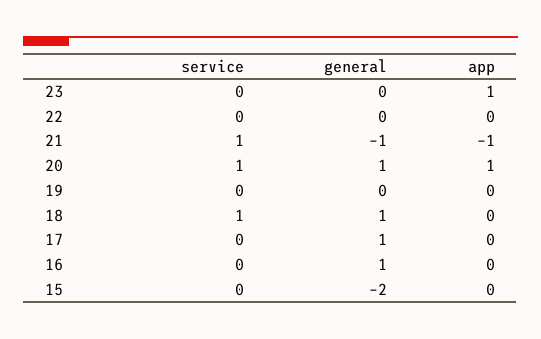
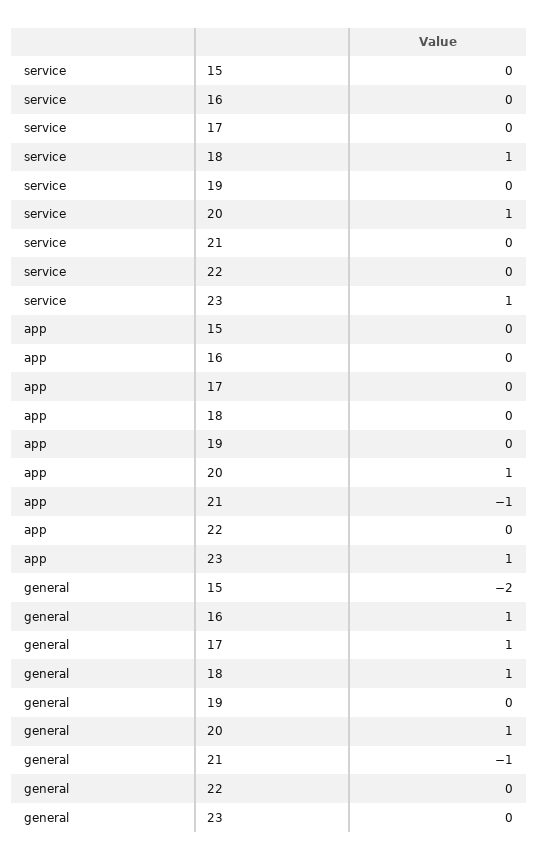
  {
    "service": {
-     "23": 0,
+     "23": 1,
      "22": 0,
-     "21": 1,
+     "21": 0,
      "20": 1,
      "19": 0,
      "18": 1,
      "17": 0,
      "16": 0,
      "15": 0
    },
    "general": {
      "23": 0,
      "22": 0,
      "21": -1,
      "20": 1,
      "19": 0,
      "18": 1,
      "17": 1,
      "16": 1,
      "15": -2
    },
    "app": {
      "23": 1,
      "22": 0,
      "21": -1,
      "20": 1,
      "19": 0,
      "18": 0,
      "17": 0,
      "16": 0,
      "15": 0
    }
  }

